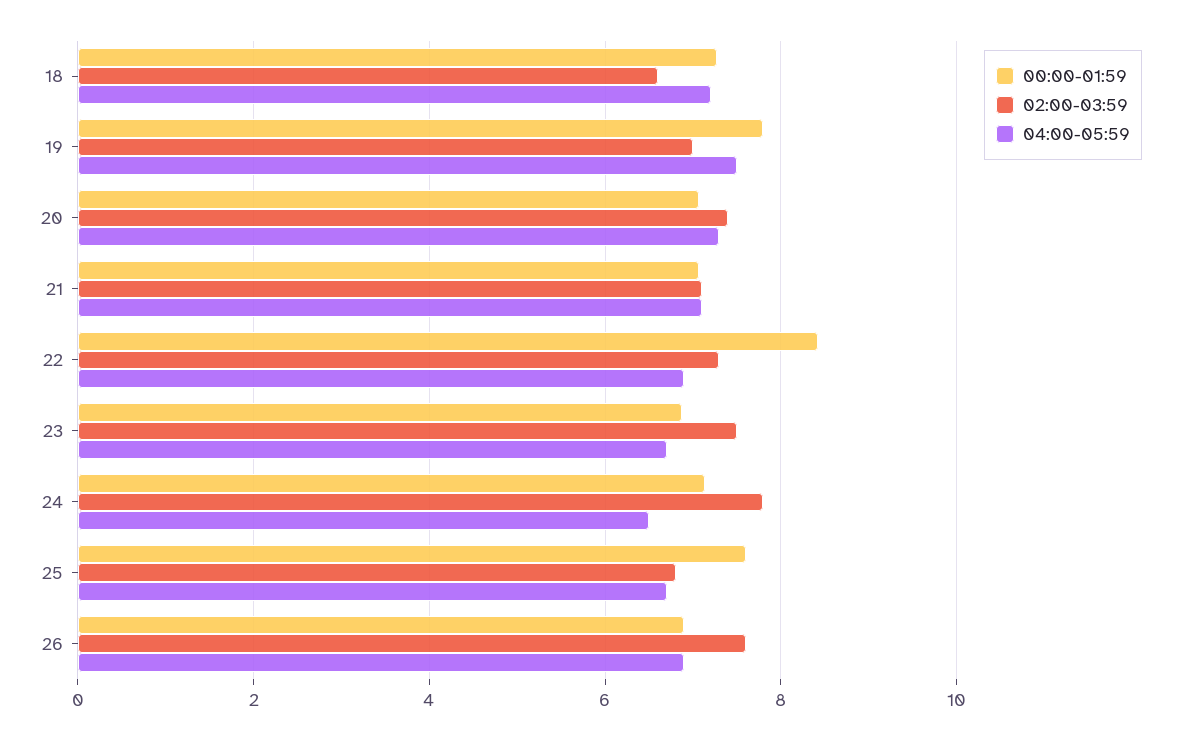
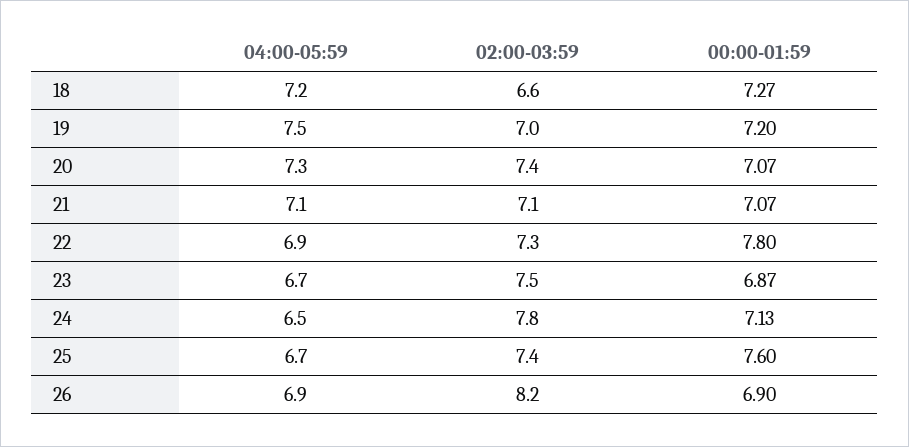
  {
    "00:00-01:59": {
      "18": 7.27,
-     "19": 7.8,
+     "19": 7.2,
      "20": 7.07,
      "21": 7.07,
-     "22": 8.4,
+     "22": 7.8,
      "23": 6.87,
      "24": 7.13,
      "25": 7.6,
      "26": 6.9
    },
    "02:00-03:59": {
      "18": 6.6,
      "19": 7,
      "20": 7.4,
      "21": 7.1,
      "22": 7.3,
      "23": 7.5,
      "24": 7.8,
-     "25": 6.8,
+     "25": 7.4,
-     "26": 7.6
+     "26": 8.2
    },
    "04:00-05:59": {
      "18": 7.2,
      "19": 7.5,
      "20": 7.3,
      "21": 7.1,
      "22": 6.9,
      "23": 6.7,
      "24": 6.5,
      "25": 6.7,
      "26": 6.9
    }
  }

